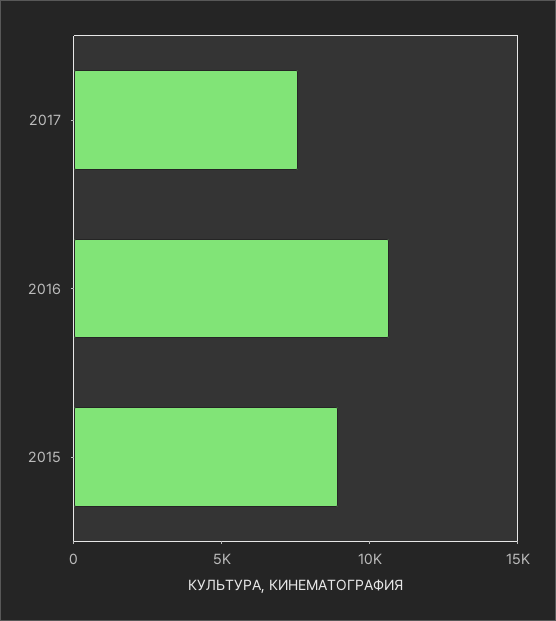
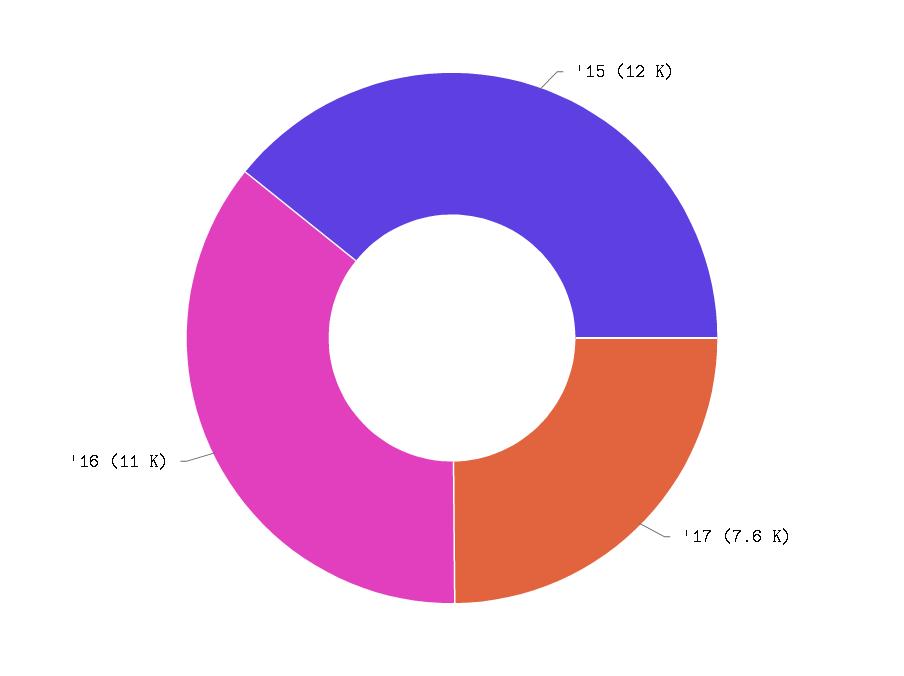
  {
    "2017": 7600,
    "2016": 11000,
-   "2015": 9000
+   "2015": 12000
  }

